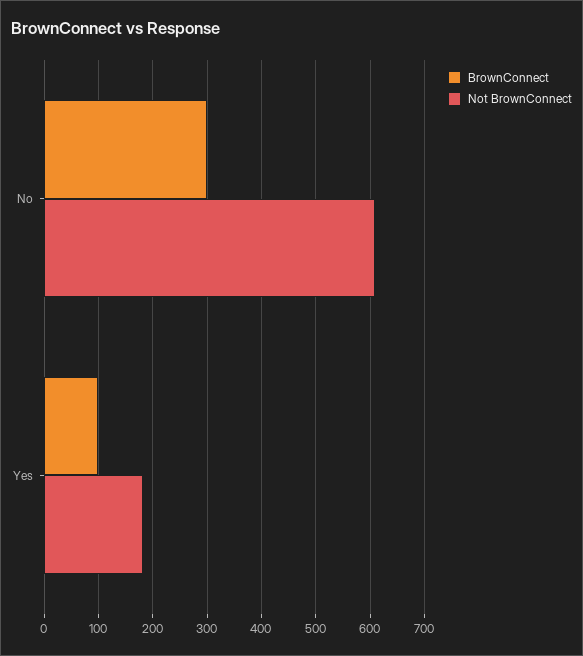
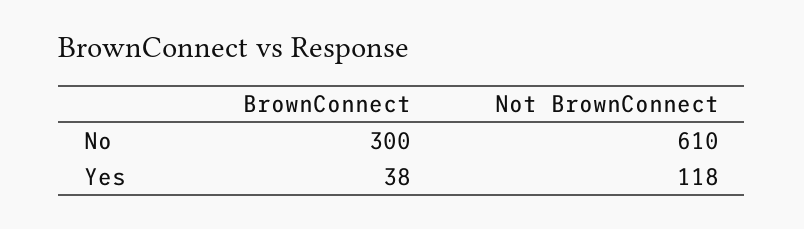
  {
    "BrownConnect": {
      "No": 300,
-     "Yes": 100
+     "Yes": 38
    },
    "Not BrownConnect": {
      "No": 610,
-     "Yes": 180
+     "Yes": 118
    }
  }

